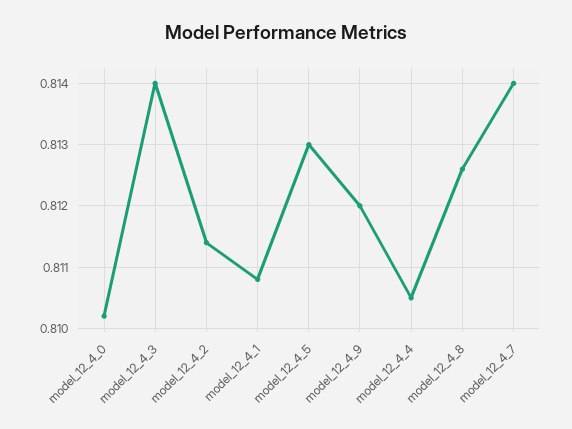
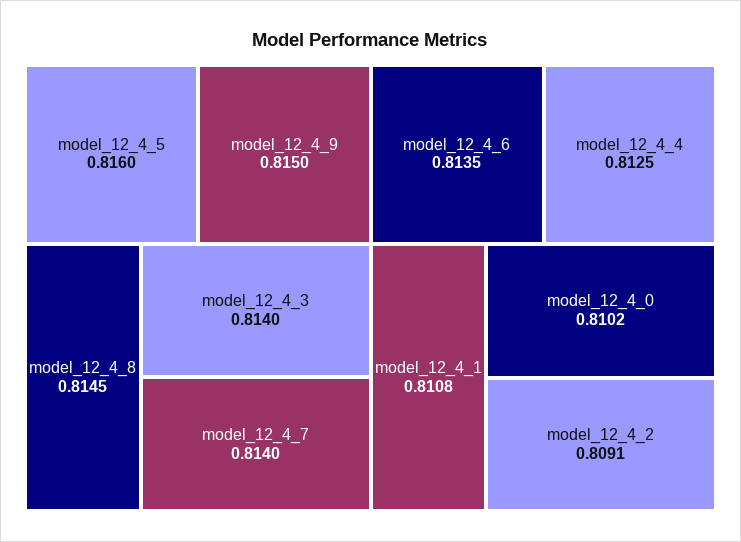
  {
    "model_12_4_0": 0.8102,
    "model_12_4_3": 0.814,
-   "model_12_4_2": 0.8114,
+   "model_12_4_2": 0.8091,
    "model_12_4_1": 0.8108,
-   "model_12_4_5": 0.813,
+   "model_12_4_5": 0.816,
-   "model_12_4_9": 0.812,
+   "model_12_4_9": 0.815,
-   "model_12_4_4": 0.8105,
+   "model_12_4_4": 0.8125,
-   "model_12_4_8": 0.8126,
+   "model_12_4_8": 0.8145,
-   "model_12_4_7": 0.814
+   "model_12_4_7": 0.814,
+   "model_12_4_6": 0.8135
  }

